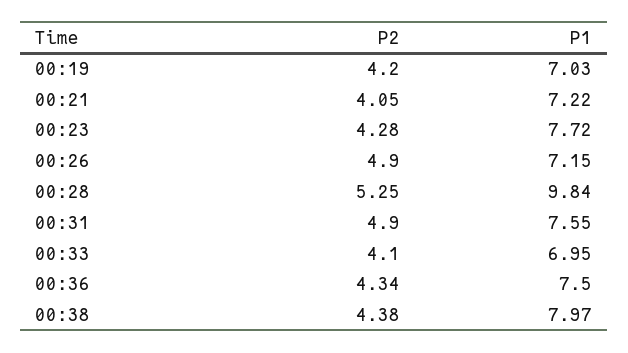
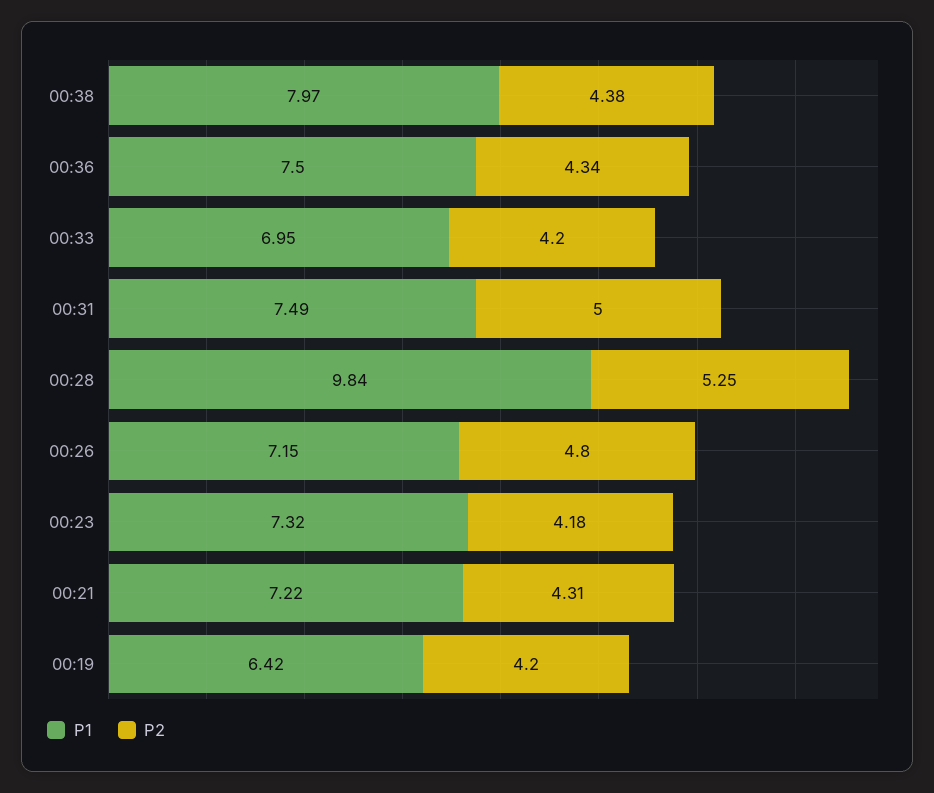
  {
    "P2": {
      "00:19": 4.2,
-     "00:21": 4.05,
+     "00:21": 4.31,
-     "00:23": 4.28,
+     "00:23": 4.18,
-     "00:26": 4.9,
+     "00:26": 4.8,
      "00:28": 5.25,
-     "00:31": 4.9,
+     "00:31": 5,
-     "00:33": 4.1,
+     "00:33": 4.2,
      "00:36": 4.34,
      "00:38": 4.38
    },
    "P1": {
-     "00:19": 7.03,
+     "00:19": 6.42,
      "00:21": 7.22,
-     "00:23": 7.72,
+     "00:23": 7.32,
      "00:26": 7.15,
      "00:28": 9.84,
-     "00:31": 7.55,
+     "00:31": 7.49,
      "00:33": 6.95,
      "00:36": 7.5,
      "00:38": 7.97
    }
  }

